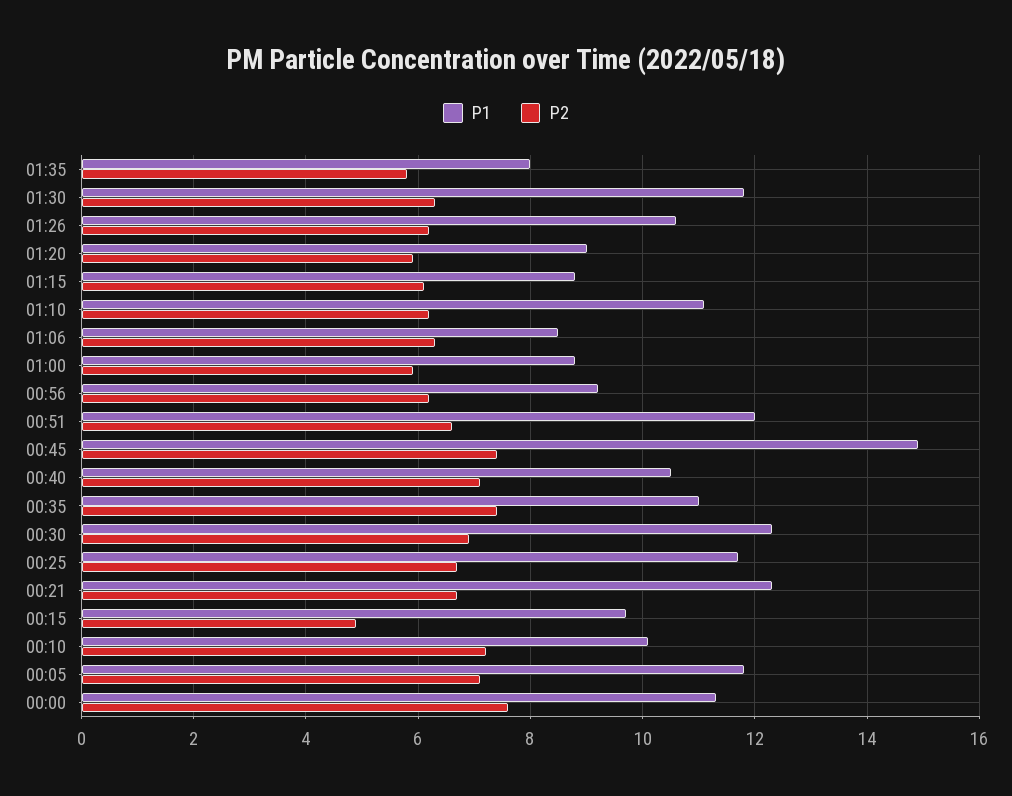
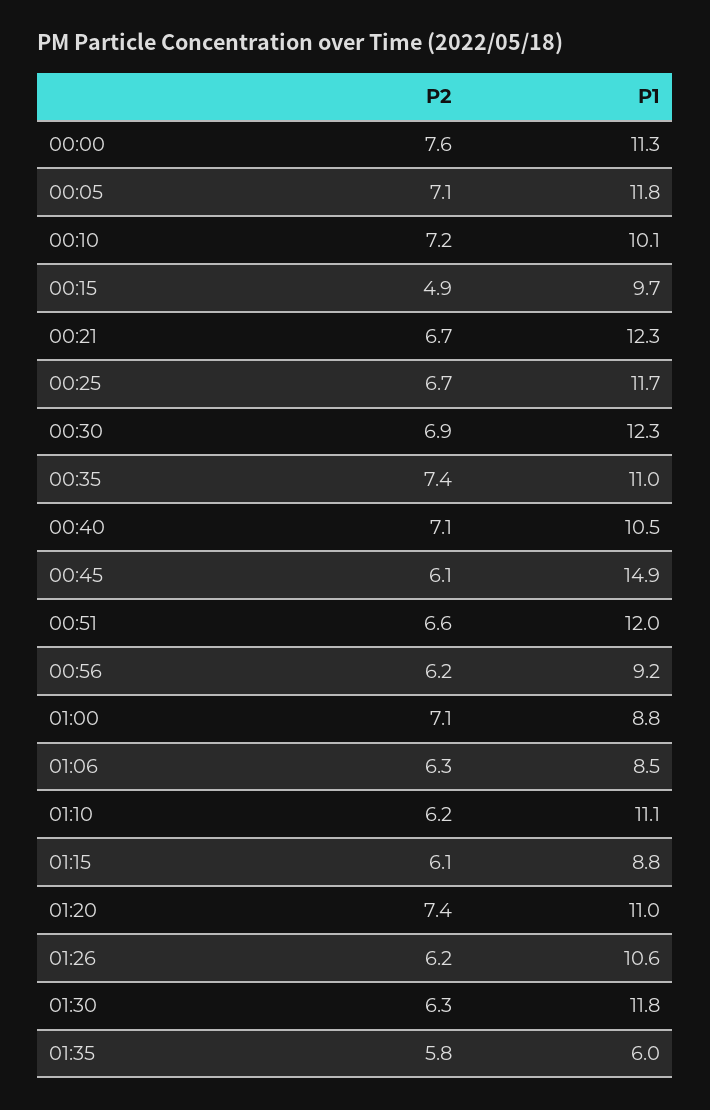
  {
    "P1": {
-     "01:35": 8,
+     "01:35": 6,
      "01:30": 11.8,
      "01:26": 10.6,
-     "01:20": 9,
+     "01:20": 11,
      "01:15": 8.8,
      "01:10": 11.1,
      "01:06": 8.5,
      "01:00": 8.8,
      "00:56": 9.2,
      "00:51": 12,
      "00:45": 14.9,
      "00:40": 10.5,
      "00:35": 11,
      "00:30": 12.3,
      "00:25": 11.7,
      "00:21": 12.3,
      "00:15": 9.7,
      "00:10": 10.1,
      "00:05": 11.8,
      "00:00": 11.3
    },
    "P2": {
      "01:35": 5.8,
      "01:30": 6.3,
      "01:26": 6.2,
-     "01:20": 6,
+     "01:20": 7.4,
      "01:15": 6.1,
      "01:10": 6.2,
      "01:06": 6.3,
-     "01:00": 6,
+     "01:00": 7.1,
      "00:56": 6.2,
      "00:51": 6.6,
-     "00:45": 7.5,
+     "00:45": 6.1,
      "00:40": 7.1,
      "00:35": 7.4,
      "00:30": 6.9,
      "00:25": 6.7,
      "00:21": 6.7,
      "00:15": 4.9,
      "00:10": 7.2,
      "00:05": 7.1,
      "00:00": 7.6
    }
  }

